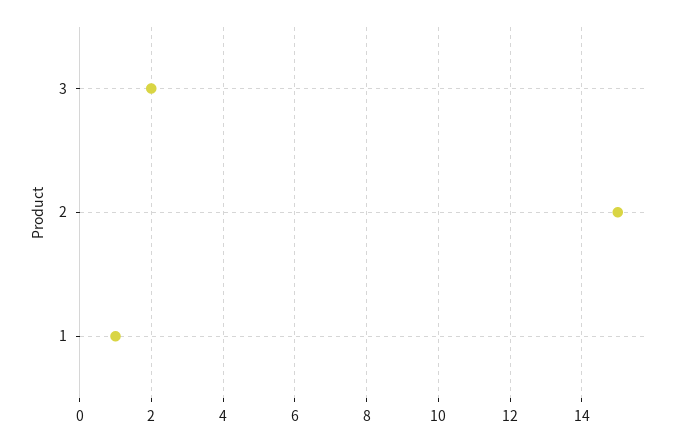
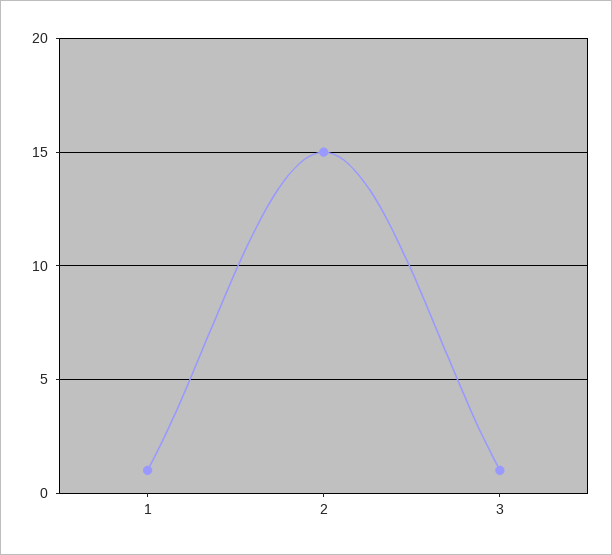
  {
-   "3": 2,
+   "3": 1,
    "2": 15,
    "1": 1
  }

